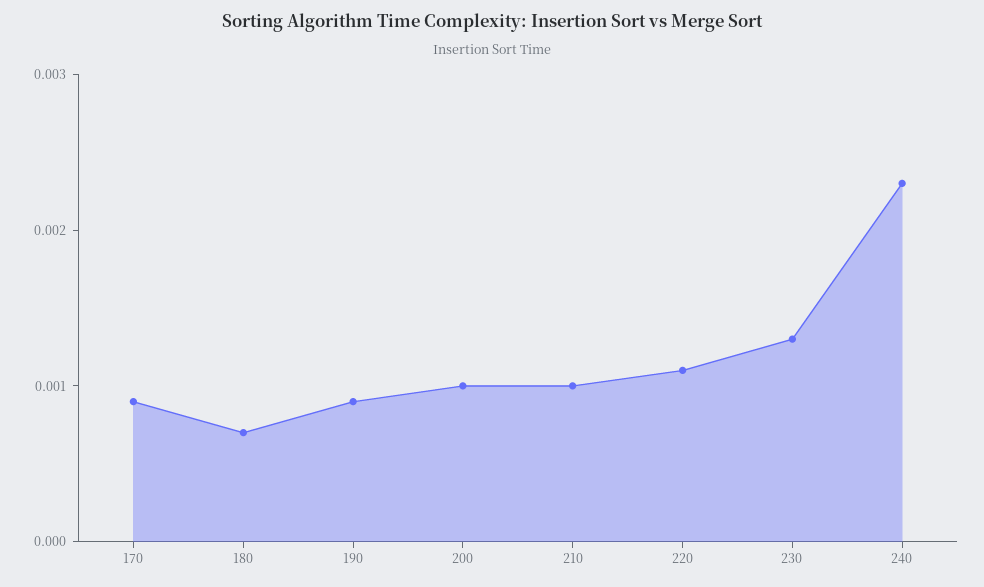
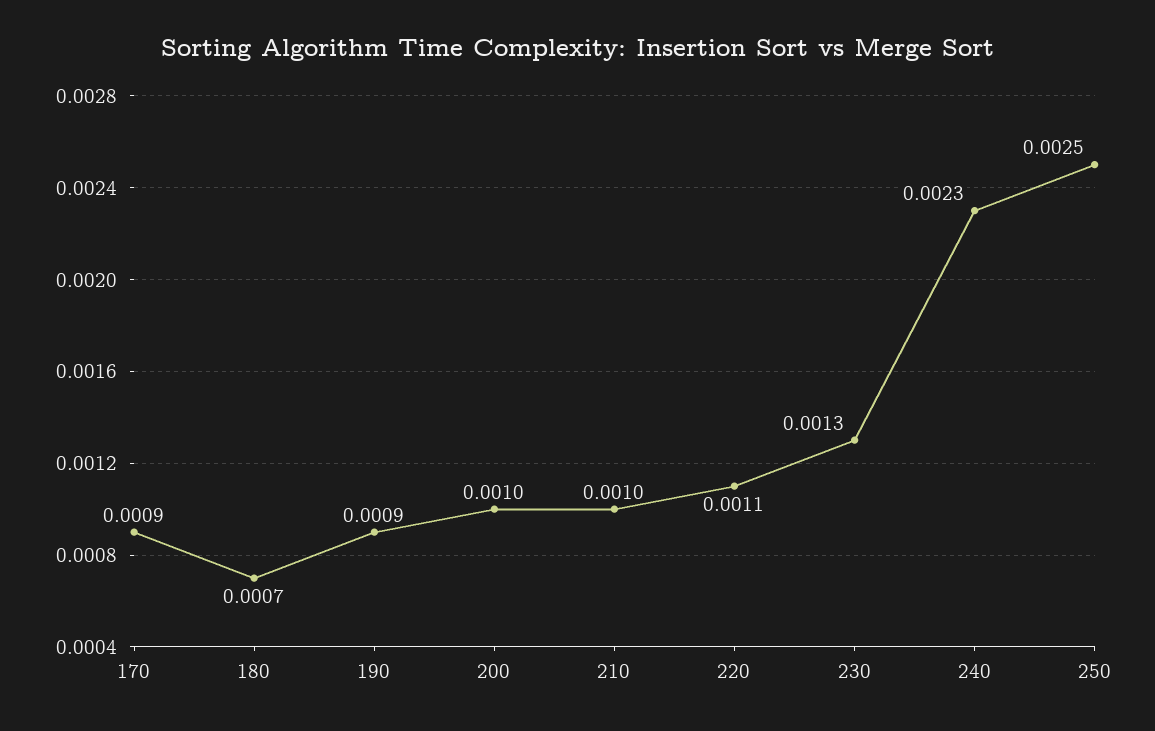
  {
    "170": 0.0009,
    "180": 0.0007,
    "190": 0.0009,
    "200": 0.001,
    "210": 0.001,
    "220": 0.0011,
    "230": 0.0013,
-   "240": 0.0023
+   "240": 0.0023,
+   "250": 0.0025
  }

